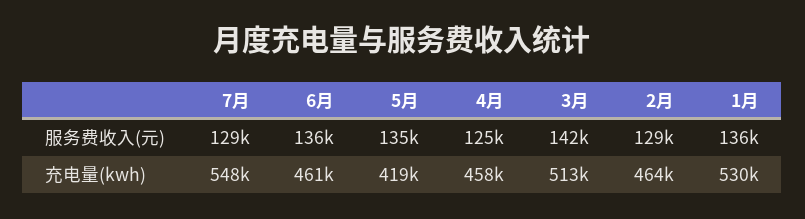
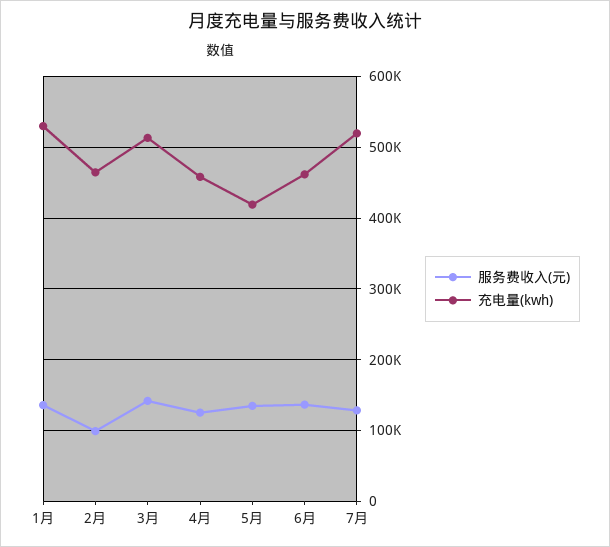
  {
    "服务费收入(元)": {
      "7月": 129000,
      "6月": 136000,
      "5月": 135000,
      "4月": 125000,
      "3月": 142000,
-     "2月": 129000,
+     "2月": 100000,
      "1月": 136000
    },
    "充电量(kwh)": {
-     "7月": 548000,
+     "7月": 520000,
      "6月": 461000,
      "5月": 419000,
      "4月": 458000,
      "3月": 513000,
      "2月": 464000,
      "1月": 530000
    }
  }

